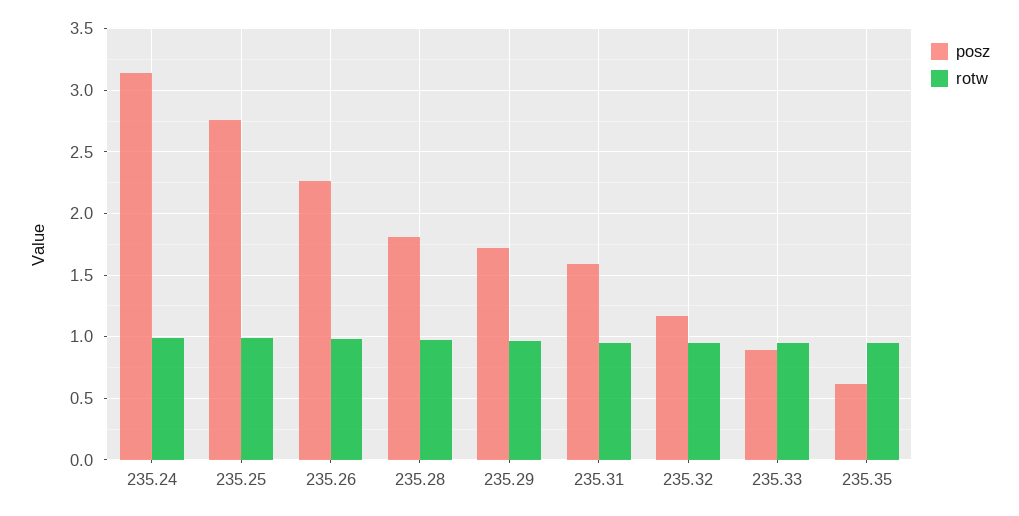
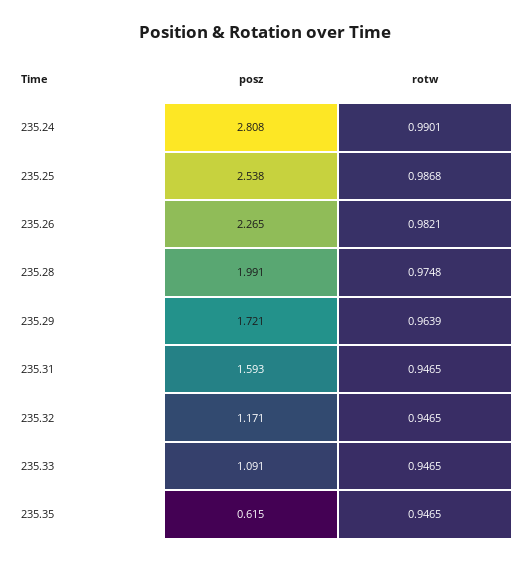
  {
    "posz": {
-     "235.24": 3.15,
+     "235.24": 2.808,
-     "235.25": 2.75,
+     "235.25": 2.538,
      "235.26": 2.265,
-     "235.28": 1.8,
+     "235.28": 1.991,
      "235.29": 1.721,
      "235.31": 1.593,
      "235.32": 1.171,
-     "235.33": 0.9,
+     "235.33": 1.091,
      "235.35": 0.615
    },
    "rotw": {
      "235.24": 0.9901,
      "235.25": 0.9868,
      "235.26": 0.9821,
      "235.28": 0.9748,
      "235.29": 0.9639,
      "235.31": 0.9465,
      "235.32": 0.9465,
      "235.33": 0.9465,
      "235.35": 0.9465
    }
  }

